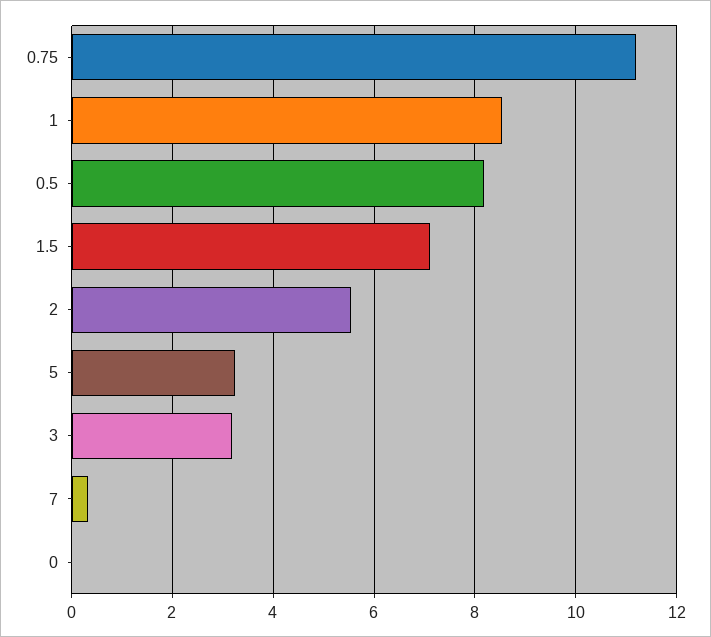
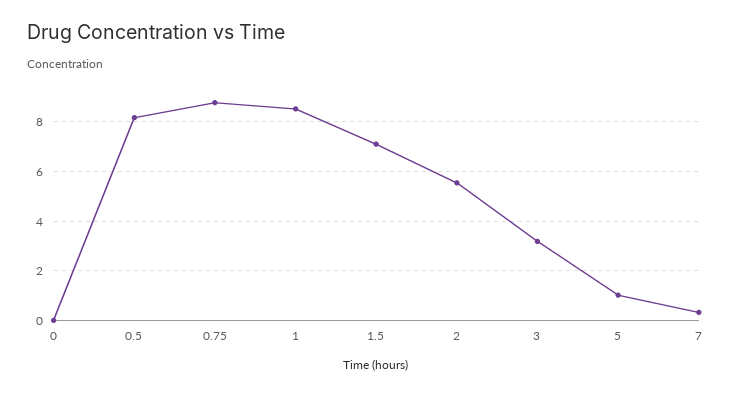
  {
-   "0.75": 11.2,
+   "0.75": 8.75,
    "1": 8.6,
    "0.5": 8.2,
    "1.5": 7.2,
    "2": 5.6,
-   "5": 3.2,
+   "5": 1,
    "3": 3.2,
    "7": 0.4,
    "0": 0
  }

